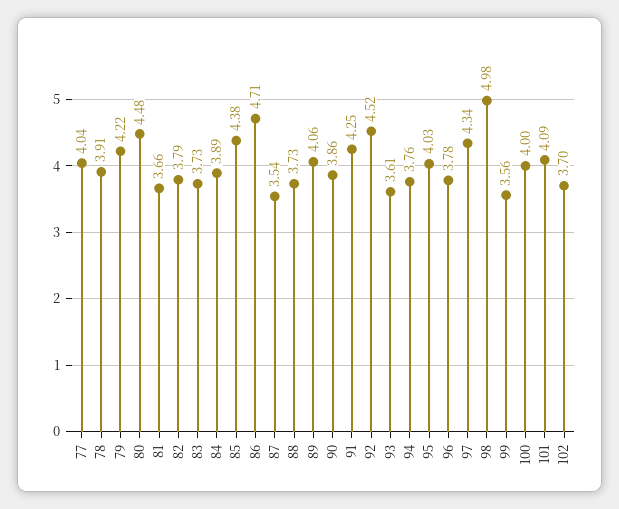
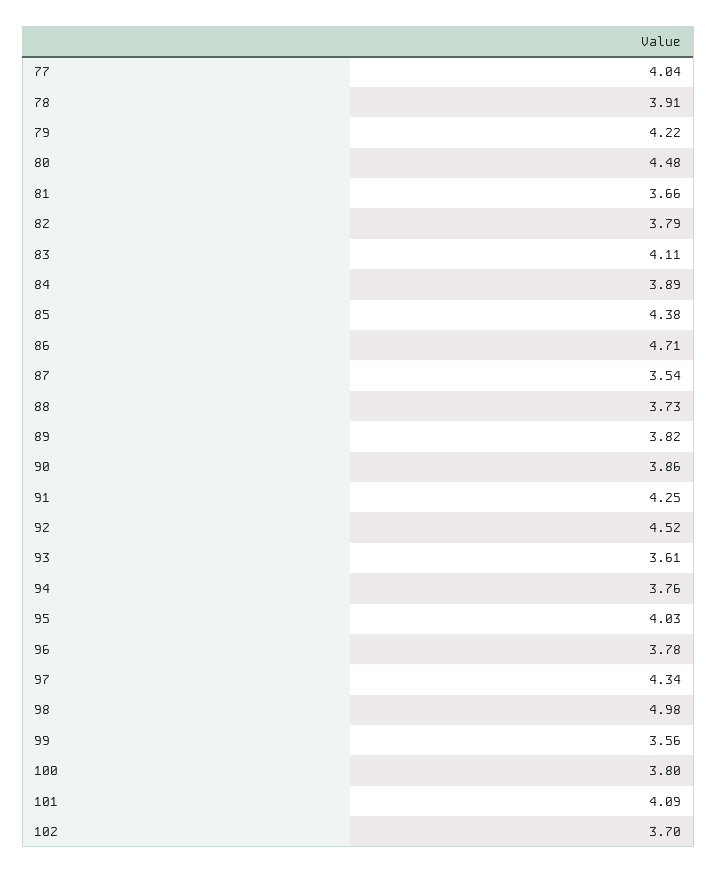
  {
    "77": 4.04,
    "78": 3.91,
    "79": 4.22,
    "80": 4.48,
    "81": 3.66,
    "82": 3.79,
-   "83": 3.73,
+   "83": 4.11,
    "84": 3.89,
    "85": 4.38,
    "86": 4.71,
    "87": 3.54,
    "88": 3.73,
-   "89": 4.06,
+   "89": 3.82,
    "90": 3.86,
    "91": 4.25,
    "92": 4.52,
    "93": 3.61,
    "94": 3.76,
    "95": 4.03,
    "96": 3.78,
    "97": 4.34,
    "98": 4.98,
    "99": 3.56,
-   "100": 4,
+   "100": 3.8,
    "101": 4.09,
    "102": 3.7
  }

